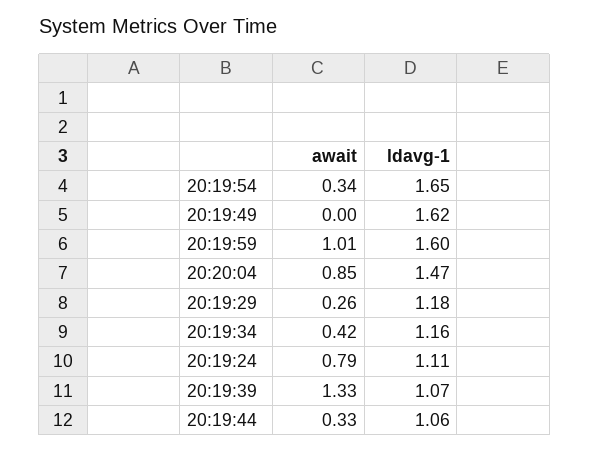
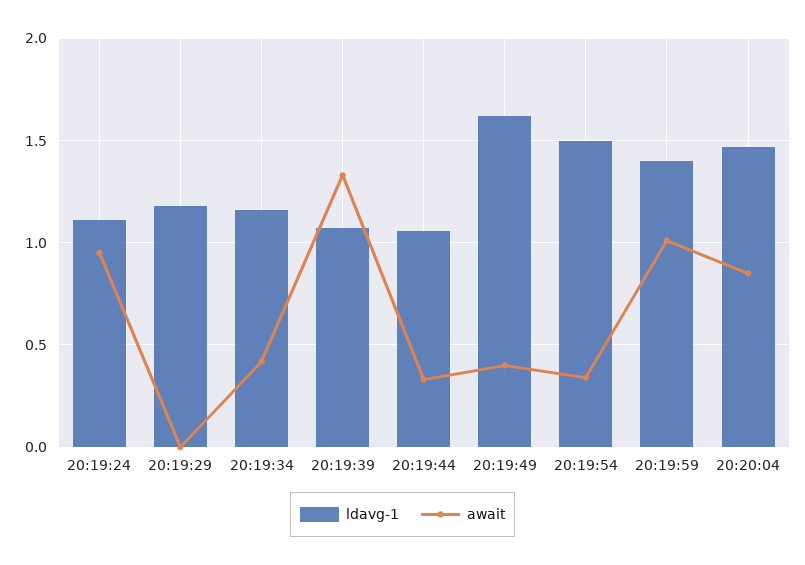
  {
    "await": {
      "20:19:54": 0.34,
-     "20:19:49": 0,
+     "20:19:49": 0.4,
      "20:19:59": 1.01,
      "20:20:04": 0.85,
-     "20:19:29": 0.26,
+     "20:19:29": 0,
      "20:19:34": 0.42,
-     "20:19:24": 0.79,
+     "20:19:24": 0.95,
      "20:19:39": 1.33,
      "20:19:44": 0.33
    },
    "ldavg-1": {
-     "20:19:54": 1.65,
+     "20:19:54": 1.5,
      "20:19:49": 1.62,
-     "20:19:59": 1.6,
+     "20:19:59": 1.4,
      "20:20:04": 1.47,
      "20:19:29": 1.18,
      "20:19:34": 1.16,
      "20:19:24": 1.11,
      "20:19:39": 1.07,
      "20:19:44": 1.06
    }
  }

